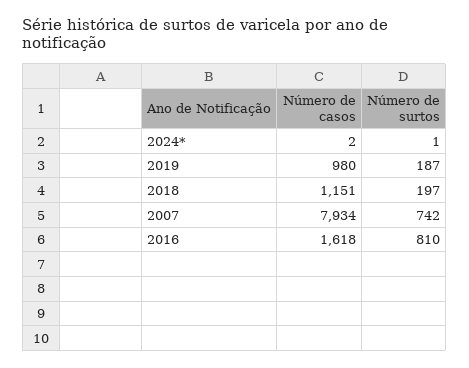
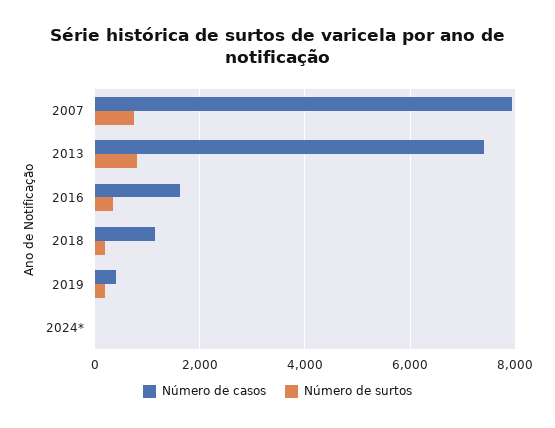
  {
    "Número de casos": {
      "2024*": 2,
-     "2019": 980,
+     "2019": 400,
      "2018": 1151,
      "2007": 7934,
-     "2016": 1618
+     "2016": 1618,
+     "2013": 7400
    },
    "Número de surtos": {
      "2024*": 1,
      "2019": 187,
      "2018": 197,
      "2007": 742,
-     "2016": 810
+     "2016": 400,
+     "2013": 800
    }
  }

